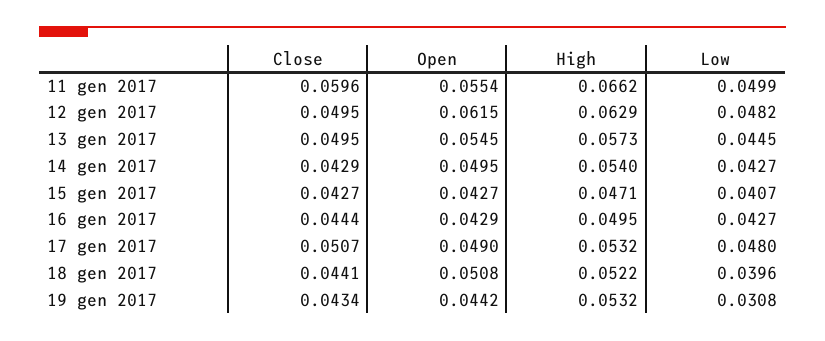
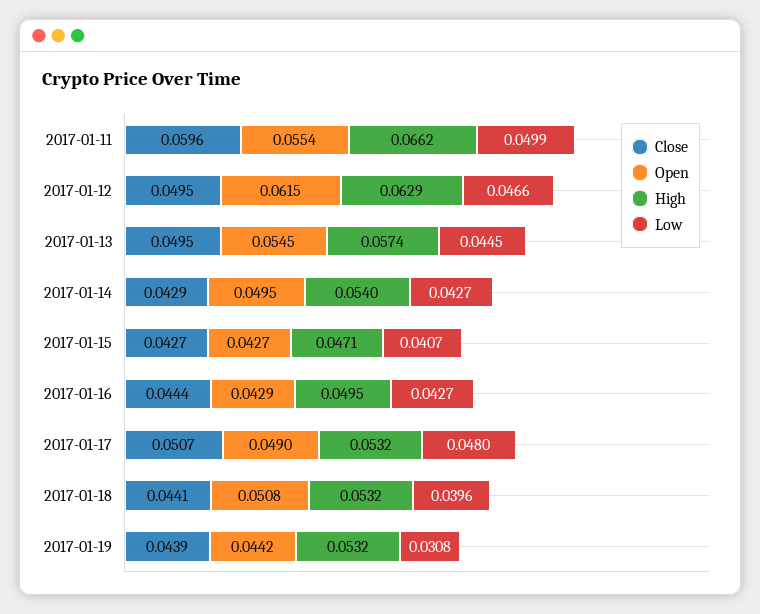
  {
    "Close": {
      "11 gen 2017": 0.0596,
      "12 gen 2017": 0.0495,
      "13 gen 2017": 0.0495,
      "14 gen 2017": 0.0429,
      "15 gen 2017": 0.0427,
      "16 gen 2017": 0.0444,
      "17 gen 2017": 0.0507,
      "18 gen 2017": 0.0441,
-     "19 gen 2017": 0.0434
+     "19 gen 2017": 0.0439
    },
    "Open": {
      "11 gen 2017": 0.0554,
      "12 gen 2017": 0.0615,
      "13 gen 2017": 0.0545,
      "14 gen 2017": 0.0495,
      "15 gen 2017": 0.0427,
      "16 gen 2017": 0.0429,
      "17 gen 2017": 0.049,
      "18 gen 2017": 0.0508,
      "19 gen 2017": 0.0442
    },
    "High": {
      "11 gen 2017": 0.0662,
      "12 gen 2017": 0.0629,
-     "13 gen 2017": 0.0573,
+     "13 gen 2017": 0.0574,
      "14 gen 2017": 0.054,
      "15 gen 2017": 0.0471,
      "16 gen 2017": 0.0495,
      "17 gen 2017": 0.0532,
-     "18 gen 2017": 0.0522,
+     "18 gen 2017": 0.0532,
      "19 gen 2017": 0.0532
    },
    "Low": {
      "11 gen 2017": 0.0499,
-     "12 gen 2017": 0.0482,
+     "12 gen 2017": 0.0466,
      "13 gen 2017": 0.0445,
      "14 gen 2017": 0.0427,
      "15 gen 2017": 0.0407,
      "16 gen 2017": 0.0427,
      "17 gen 2017": 0.048,
      "18 gen 2017": 0.0396,
      "19 gen 2017": 0.0308
    }
  }

